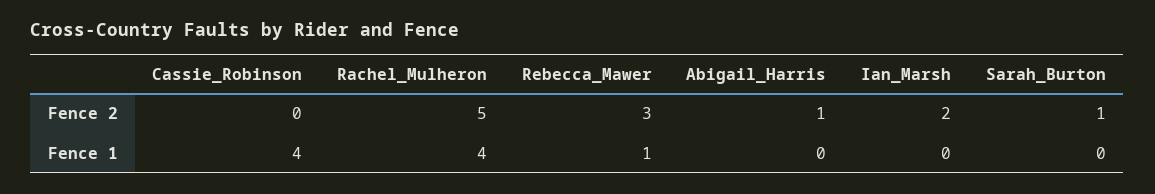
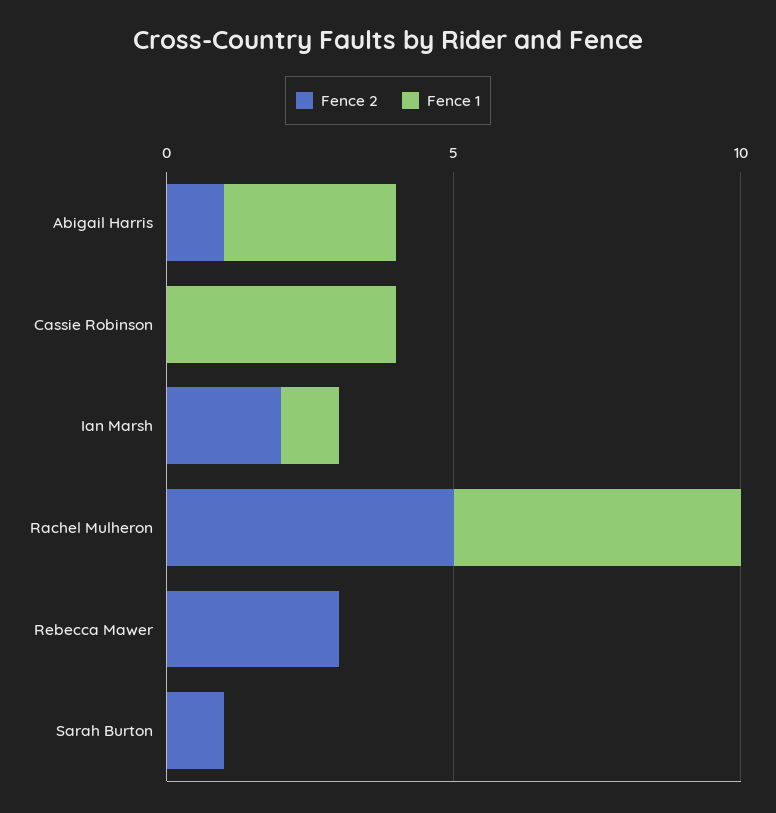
  {
    "Fence 2": {
      "Cassie_Robinson": 0,
      "Rachel_Mulheron": 5,
      "Rebecca_Mawer": 3,
      "Abigail_Harris": 1,
      "Ian_Marsh": 2,
      "Sarah_Burton": 1
    },
    "Fence 1": {
      "Cassie_Robinson": 4,
-     "Rachel_Mulheron": 4,
+     "Rachel_Mulheron": 5,
-     "Rebecca_Mawer": 1,
+     "Rebecca_Mawer": 0,
-     "Abigail_Harris": 0,
+     "Abigail_Harris": 3,
-     "Ian_Marsh": 0,
+     "Ian_Marsh": 1,
      "Sarah_Burton": 0
    }
  }

